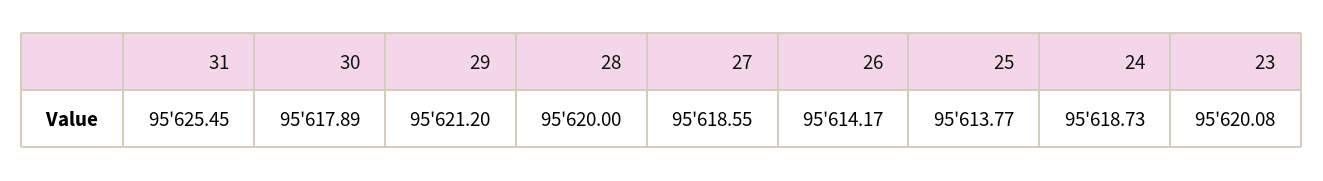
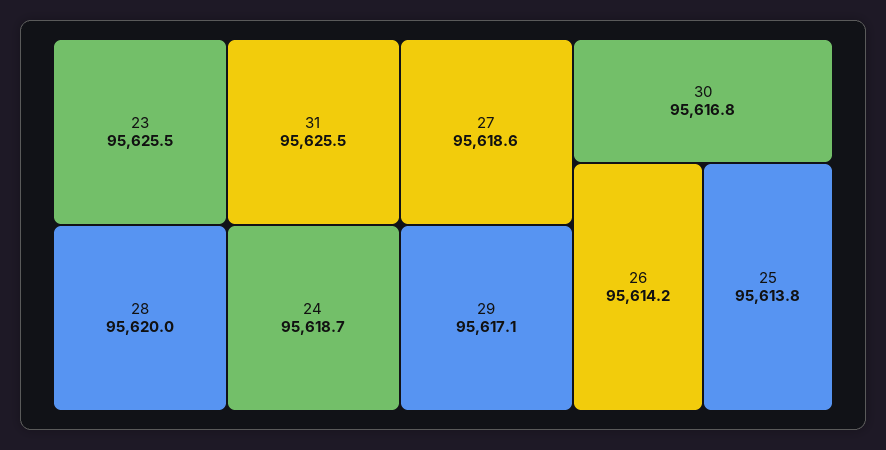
  {
    "31": 95625.45,
-   "30": 95617.89,
+   "30": 95616.8,
-   "29": 95621.2,
+   "29": 95617.1,
    "28": 95620,
    "27": 95618.55,
    "26": 95614.17,
    "25": 95613.77,
    "24": 95618.73,
-   "23": 95620.08
+   "23": 95625.5
  }

